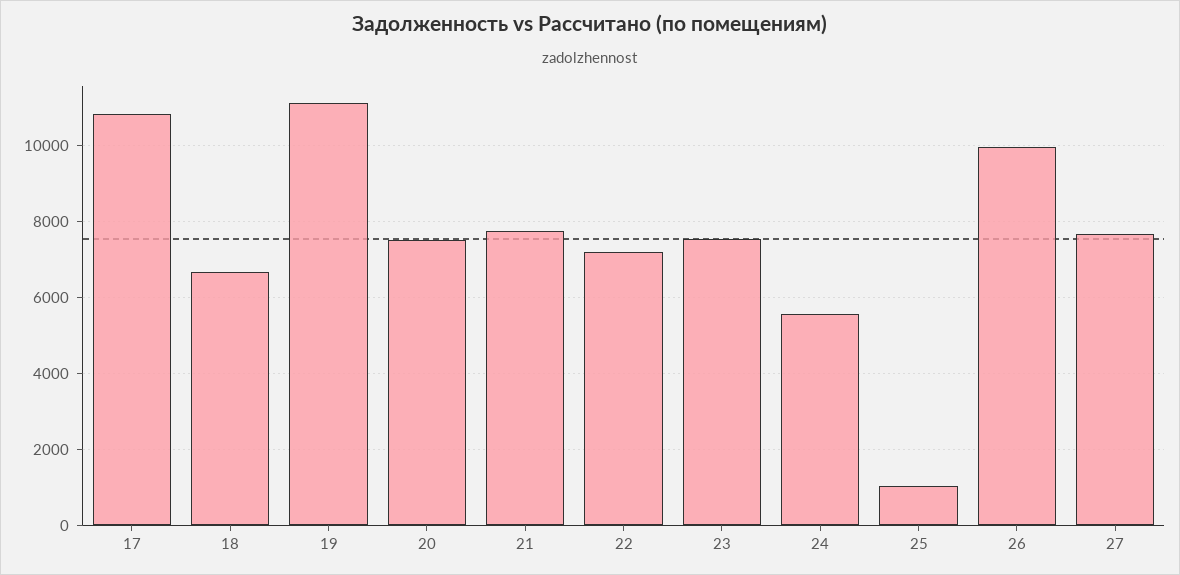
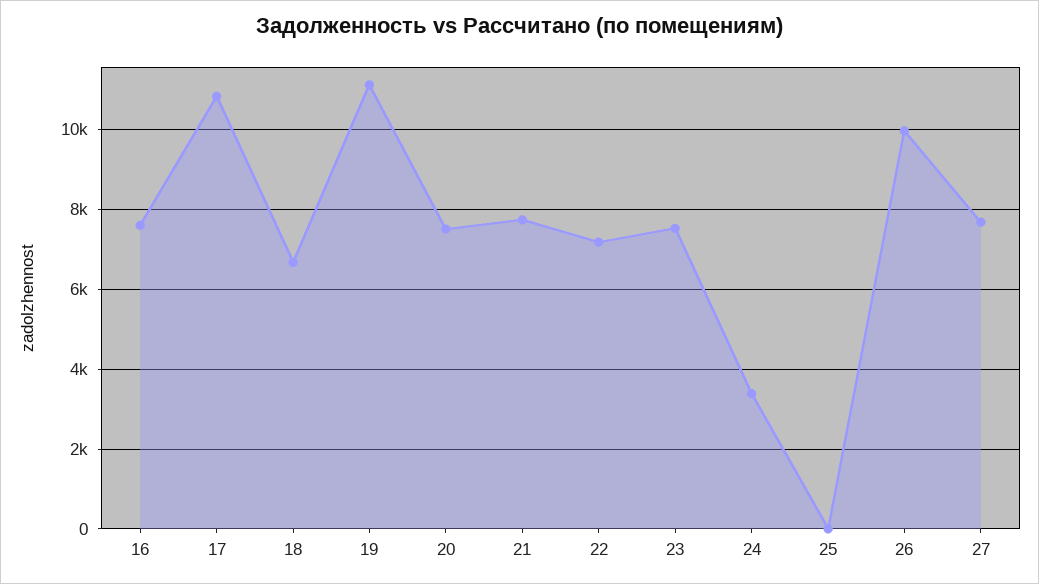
  {
    "17": 10800,
    "18": 6600,
    "19": 11200,
    "20": 7600,
    "21": 7800,
    "22": 7200,
    "23": 7600,
-   "24": 5600,
+   "24": 3400,
-   "25": 1000,
+   "25": 0,
    "26": 10000,
-   "27": 7600
+   "27": 7600,
+   "16": 7600
  }

